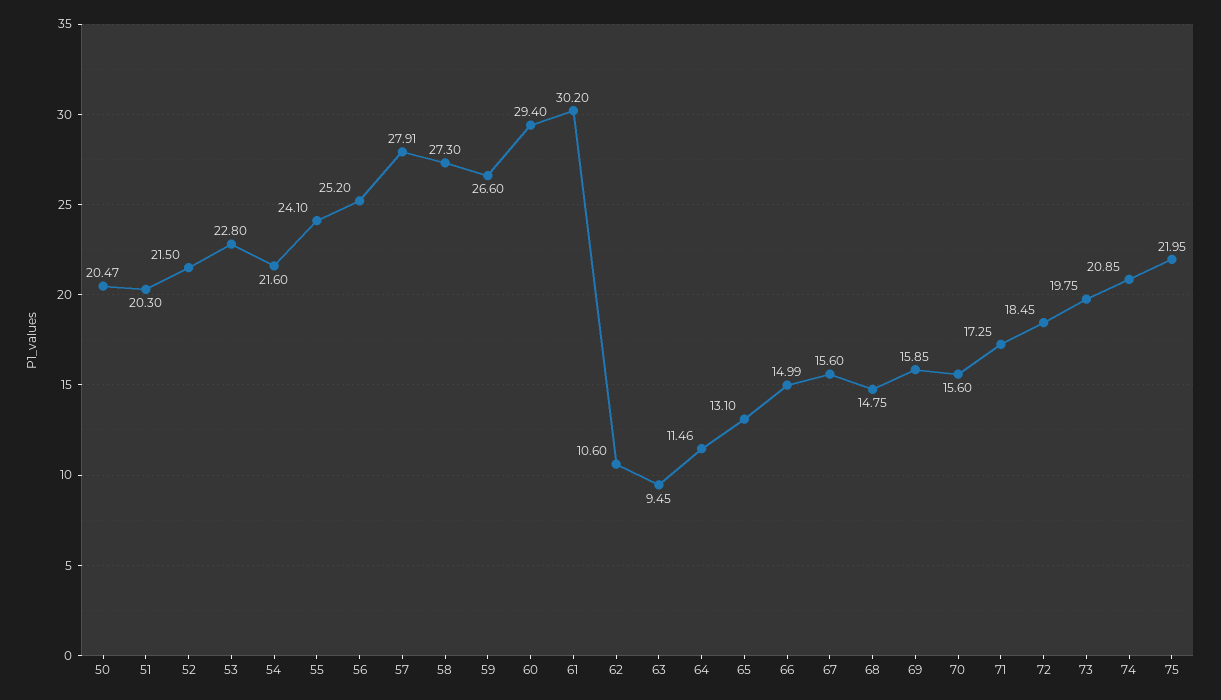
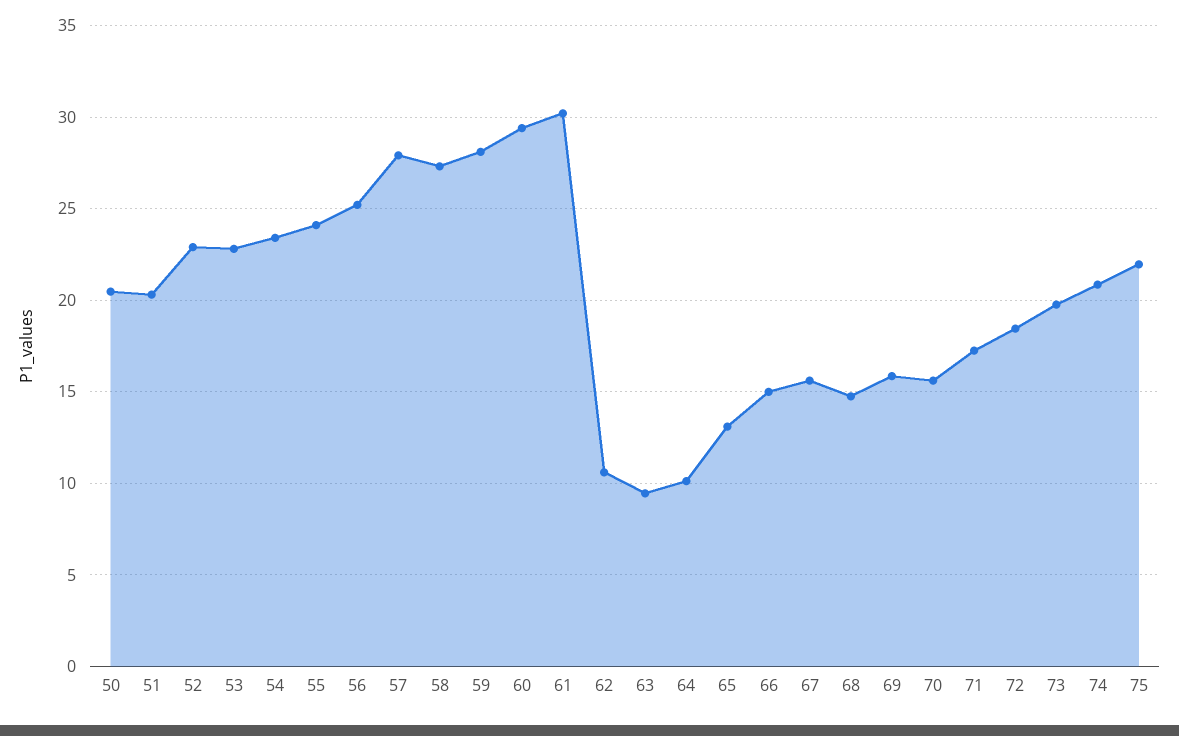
  {
    "50": 20.47,
    "51": 20.3,
-   "52": 21.5,
+   "52": 23,
    "53": 22.8,
-   "54": 21.6,
+   "54": 23.5,
    "55": 24.1,
    "56": 25.2,
    "57": 27.91,
    "58": 27.3,
-   "59": 26.6,
+   "59": 28,
    "60": 29.4,
    "61": 30.2,
    "62": 10.6,
    "63": 9.45,
-   "64": 11.46,
+   "64": 10,
    "65": 13.1,
    "66": 14.99,
    "67": 15.6,
    "68": 14.75,
    "69": 15.85,
    "70": 15.6,
    "71": 17.25,
    "72": 18.45,
    "73": 19.75,
    "74": 20.85,
    "75": 21.95
  }

